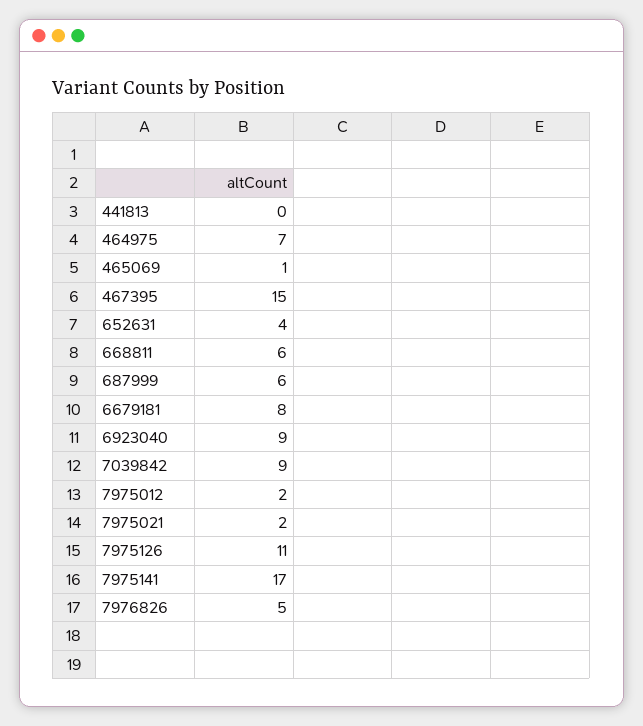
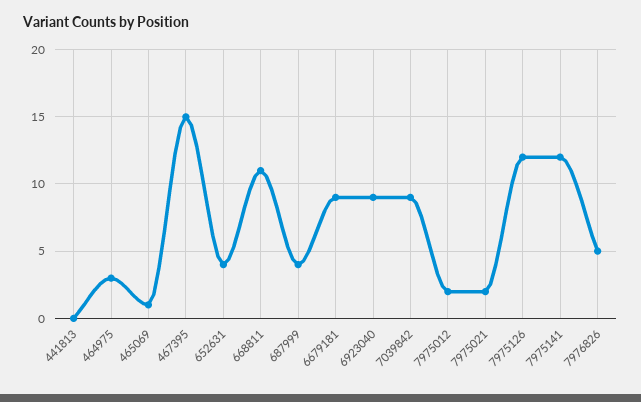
  {
    "441813": 0,
-   "464975": 7,
+   "464975": 3,
    "465069": 1,
    "467395": 15,
    "652631": 4,
-   "668811": 6,
+   "668811": 11,
-   "687999": 6,
+   "687999": 4,
-   "6679181": 8,
+   "6679181": 9,
    "6923040": 9,
    "7039842": 9,
    "7975012": 2,
    "7975021": 2,
-   "7975126": 11,
+   "7975126": 12,
-   "7975141": 17,
+   "7975141": 12,
    "7976826": 5
  }

